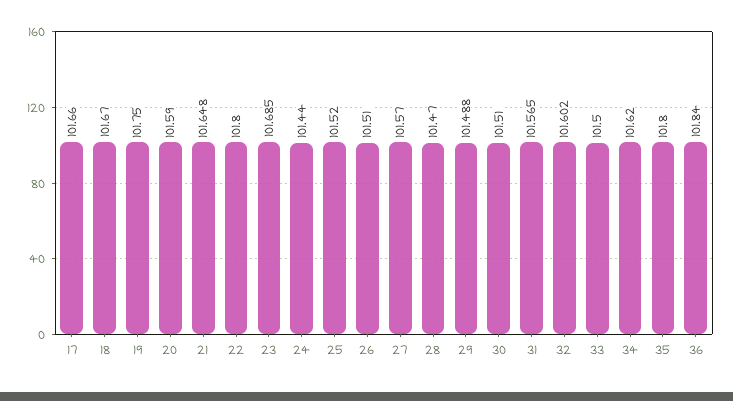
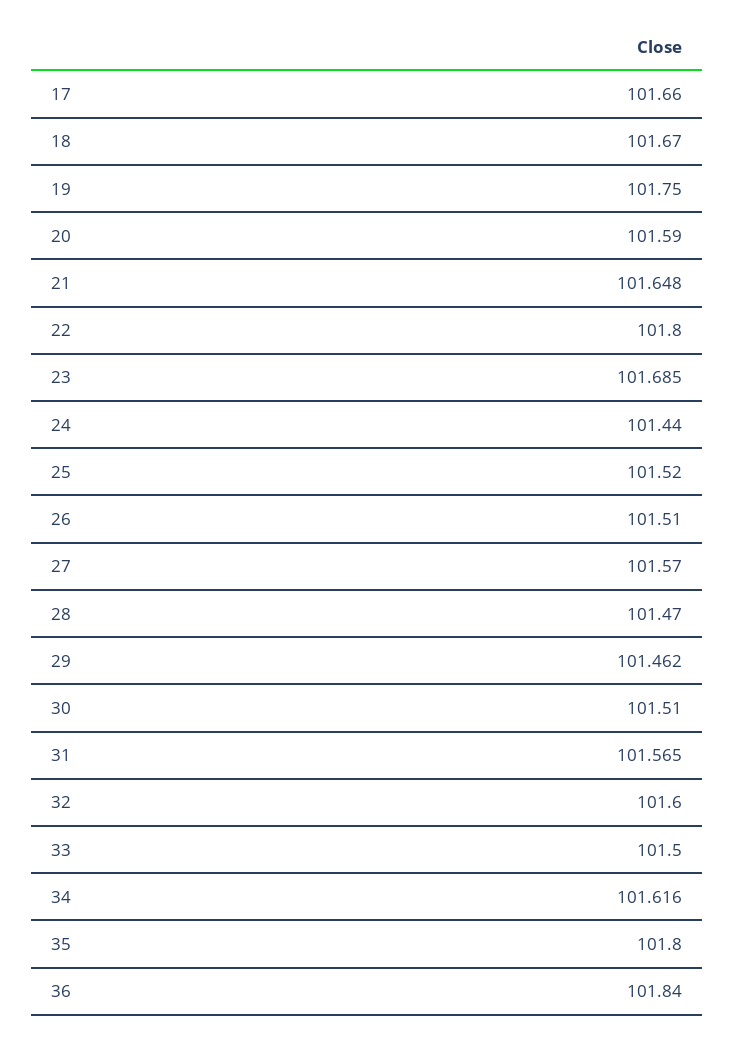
  {
    "17": 101.66,
    "18": 101.67,
    "19": 101.75,
    "20": 101.59,
    "21": 101.648,
    "22": 101.8,
    "23": 101.685,
    "24": 101.44,
    "25": 101.52,
    "26": 101.51,
    "27": 101.57,
    "28": 101.47,
-   "29": 101.488,
+   "29": 101.462,
    "30": 101.51,
    "31": 101.565,
-   "32": 101.602,
+   "32": 101.6,
    "33": 101.5,
-   "34": 101.62,
+   "34": 101.616,
    "35": 101.8,
    "36": 101.84
  }

